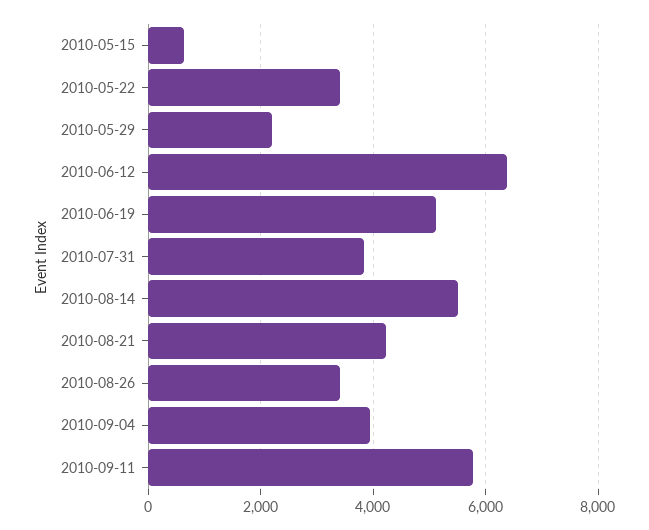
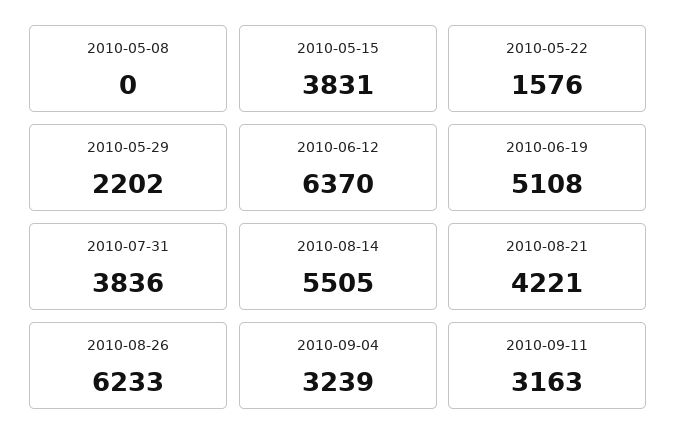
  {
-   "2010-05-15": 600,
+   "2010-05-15": 3831,
-   "2010-05-22": 3400,
+   "2010-05-22": 1576,
    "2010-05-29": 2202,
    "2010-06-12": 6370,
    "2010-06-19": 5108,
    "2010-07-31": 3836,
    "2010-08-14": 5505,
    "2010-08-21": 4221,
-   "2010-08-26": 3400,
+   "2010-08-26": 6233,
-   "2010-09-04": 4000,
+   "2010-09-04": 3239,
-   "2010-09-11": 5800
+   "2010-09-11": 3163,
+   "2010-05-08": 0
  }

